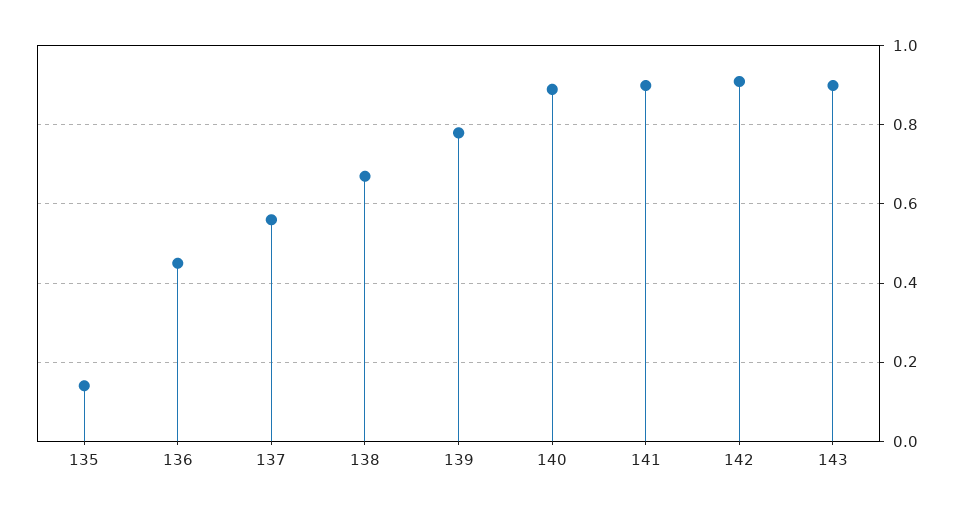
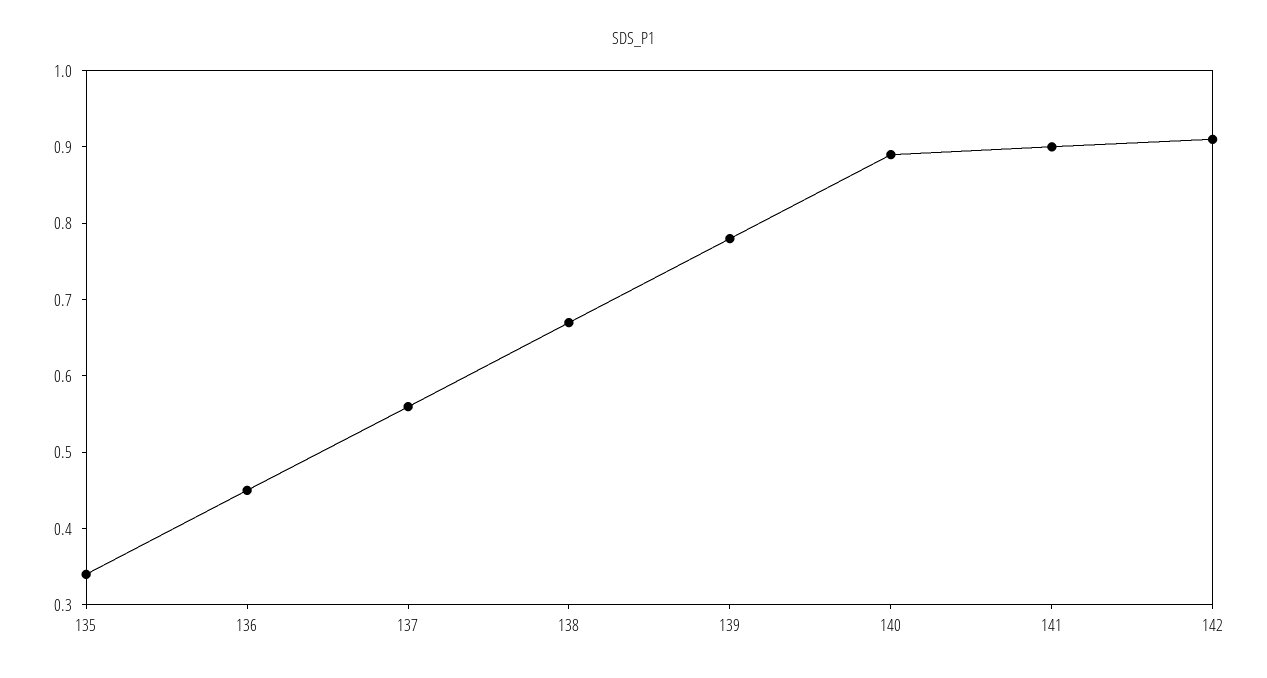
  {
-   "135": 0.15,
+   "135": 0.35,
    "136": 0.45,
    "137": 0.55,
    "138": 0.65,
    "139": 0.8,
    "140": 0.9,
    "141": 0.9,
-   "142": 0.9,
+   "142": 0.9
-   "143": 0.9
  }

